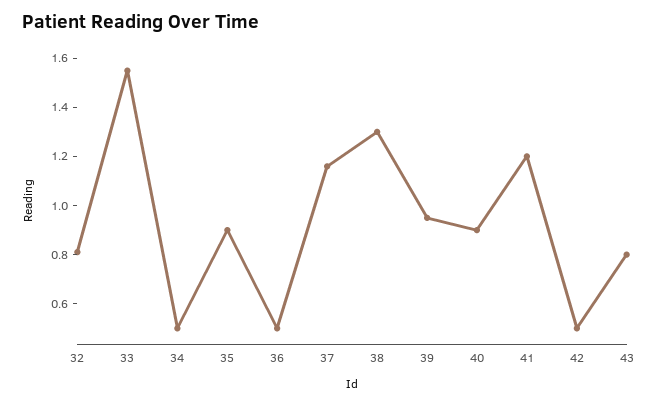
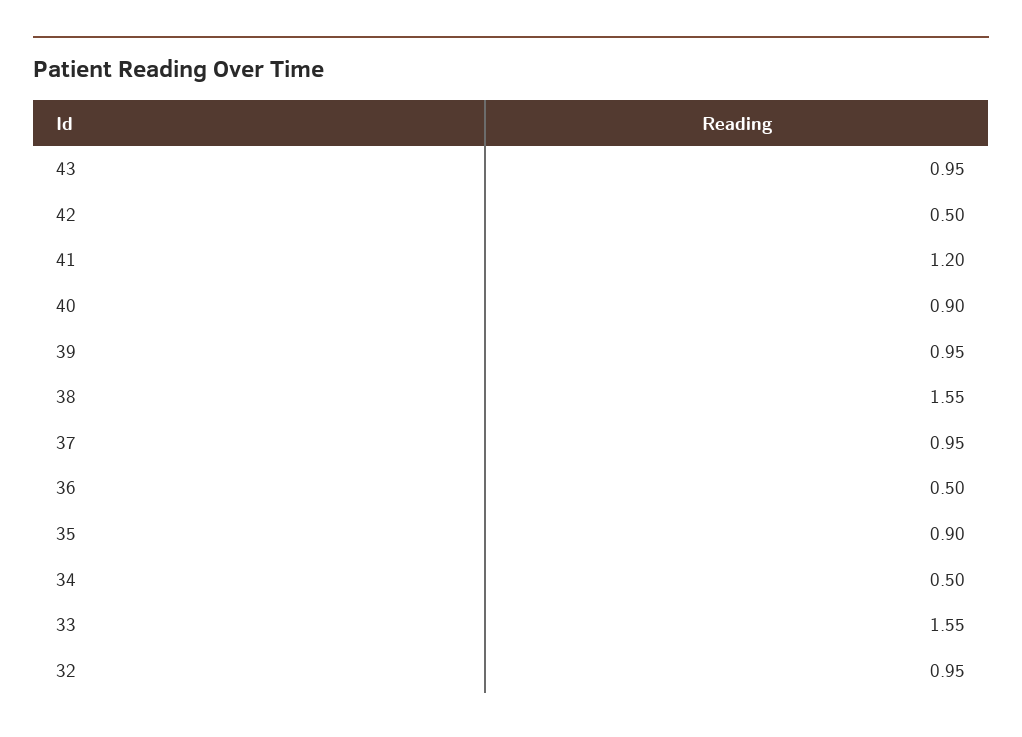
  {
-   "32": 0.8,
+   "32": 0.95,
    "33": 1.55,
    "34": 0.5,
    "35": 0.9,
    "36": 0.5,
-   "37": 1.15,
+   "37": 0.95,
-   "38": 1.3,
+   "38": 1.55,
    "39": 0.95,
    "40": 0.9,
    "41": 1.2,
    "42": 0.5,
-   "43": 0.8
+   "43": 0.95
  }

